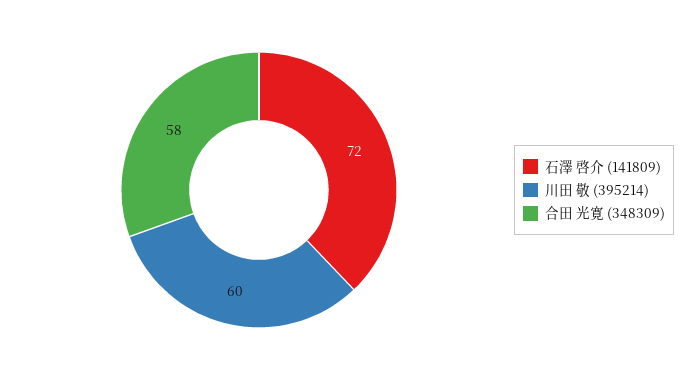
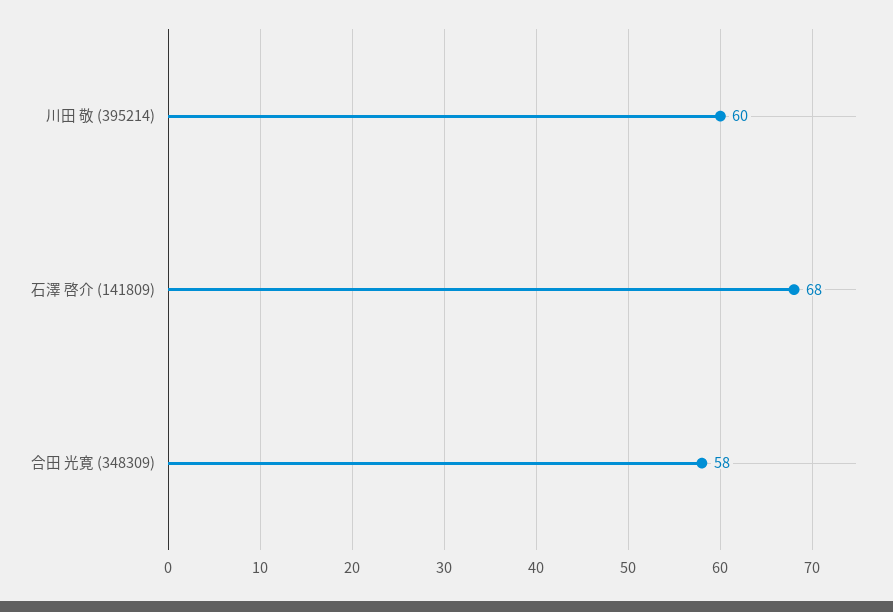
  {
-   "石澤 啓介 (141809)": 72,
+   "石澤 啓介 (141809)": 68,
    "川田 敬 (395214)": 60,
    "合田 光寛 (348309)": 58
  }

